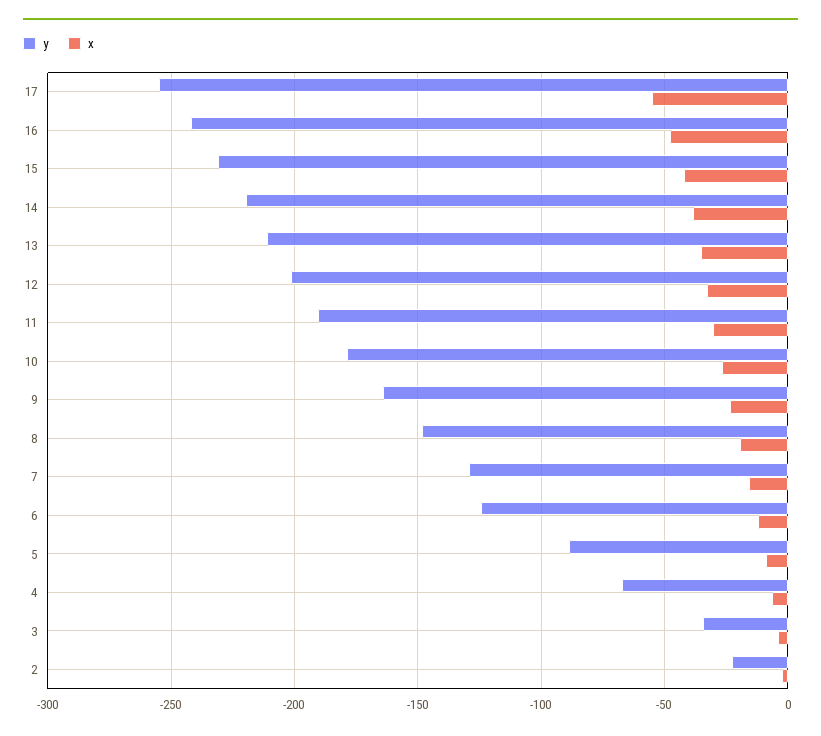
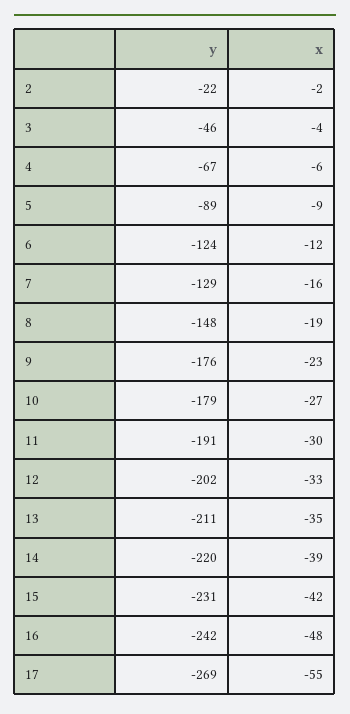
  {
    "y": {
-     "17": -255,
+     "17": -269,
      "16": -242,
      "15": -231,
      "14": -220,
      "13": -211,
      "12": -202,
      "11": -191,
      "10": -179,
-     "9": -165,
+     "9": -176,
      "8": -148,
      "7": -129,
      "6": -124,
      "5": -89,
      "4": -67,
-     "3": -35,
+     "3": -46,
      "2": -22
    },
    "x": {
      "17": -55,
      "16": -48,
      "15": -42,
      "14": -39,
      "13": -35,
      "12": -33,
      "11": -30,
      "10": -27,
      "9": -23,
      "8": -19,
      "7": -16,
      "6": -12,
      "5": -9,
      "4": -6,
      "3": -4,
      "2": -2
    }
  }

